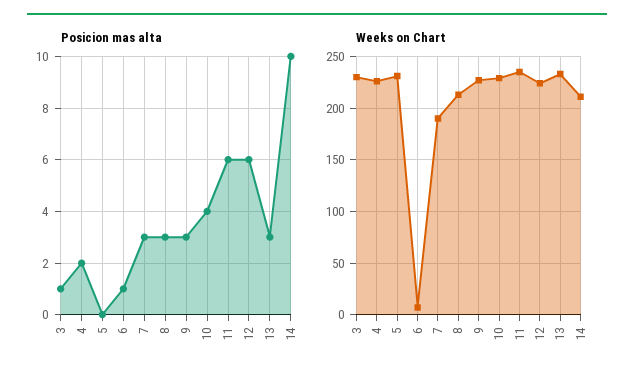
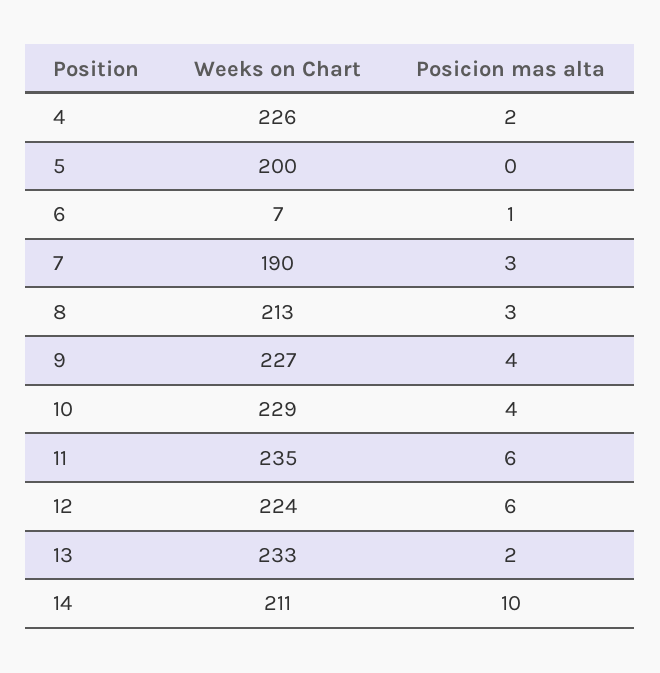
  {
    "Posicion mas alta": {
-     "3": 1,
      "4": 2,
      "5": 0,
      "6": 1,
      "7": 3,
      "8": 3,
-     "9": 3,
+     "9": 4,
      "10": 4,
      "11": 6,
      "12": 6,
-     "13": 3,
+     "13": 2,
      "14": 10
    },
    "Weeks on Chart": {
-     "3": 230,
      "4": 226,
-     "5": 230,
+     "5": 200,
      "6": 7,
      "7": 190,
      "8": 213,
      "9": 227,
      "10": 229,
      "11": 235,
      "12": 224,
      "13": 233,
      "14": 211
    }
  }

